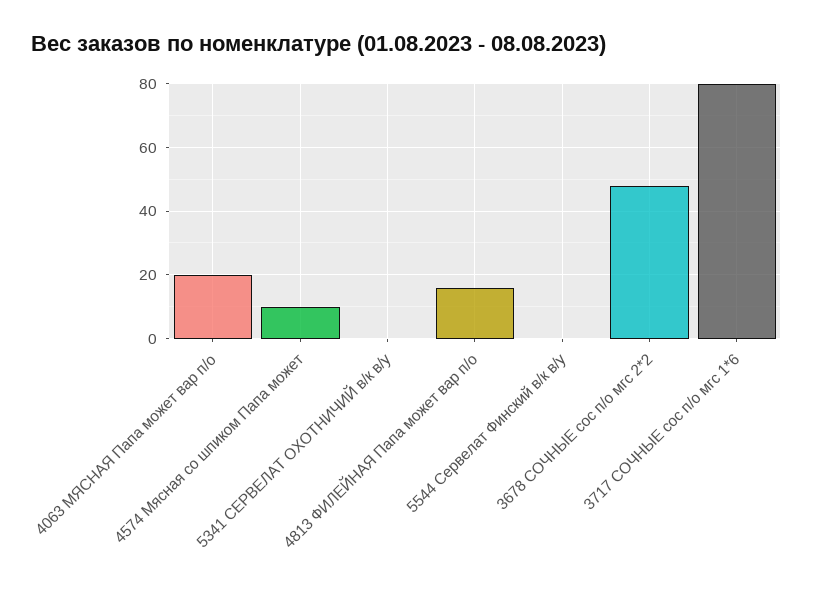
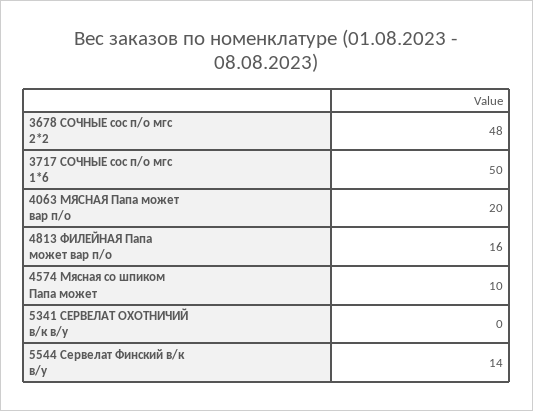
  {
    "4063 МЯСНАЯ Папа может вар п/о": 20,
    "4574 Мясная со шпиком Папа может": 10,
    "5341 СЕРВЕЛАТ ОХОТНИЧИЙ в/к в/у": 0,
    "4813 ФИЛЕЙНАЯ Папа может вар п/о": 16,
-   "5544 Сервелат Финский в/к в/у": 0,
+   "5544 Сервелат Финский в/к в/у": 14,
    "3678 СОЧНЫЕ сос п/о мгс 2*2": 48,
-   "3717 СОЧНЫЕ сос п/о мгс 1*6": 80
+   "3717 СОЧНЫЕ сос п/о мгс 1*6": 50
  }

